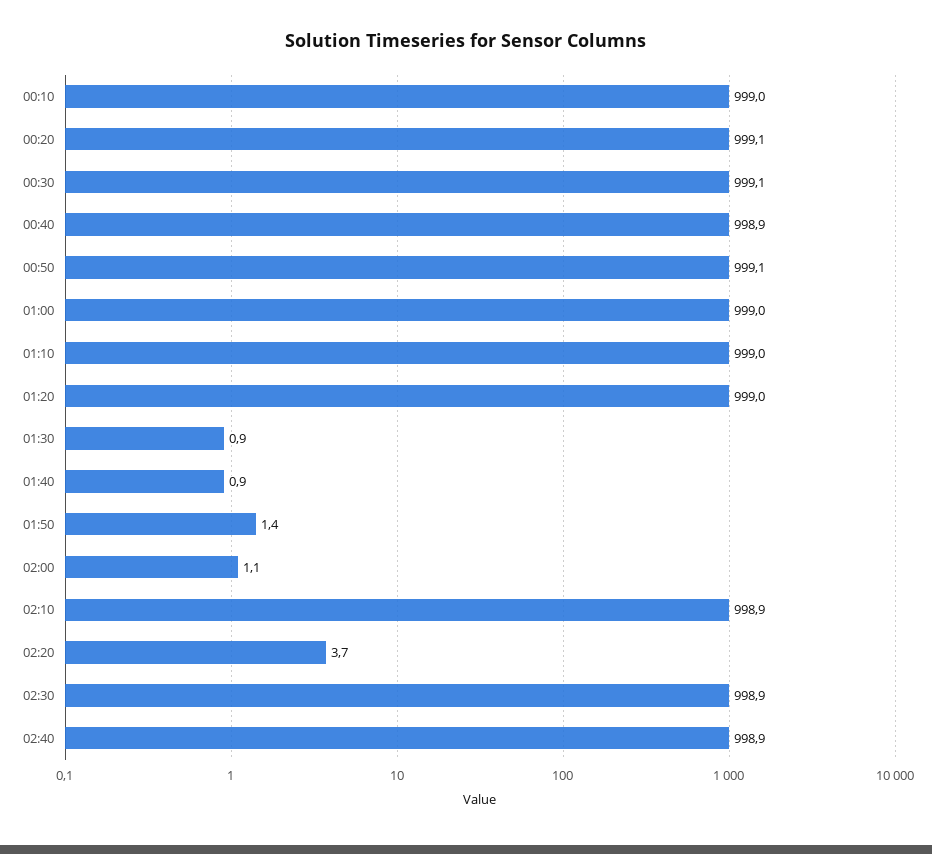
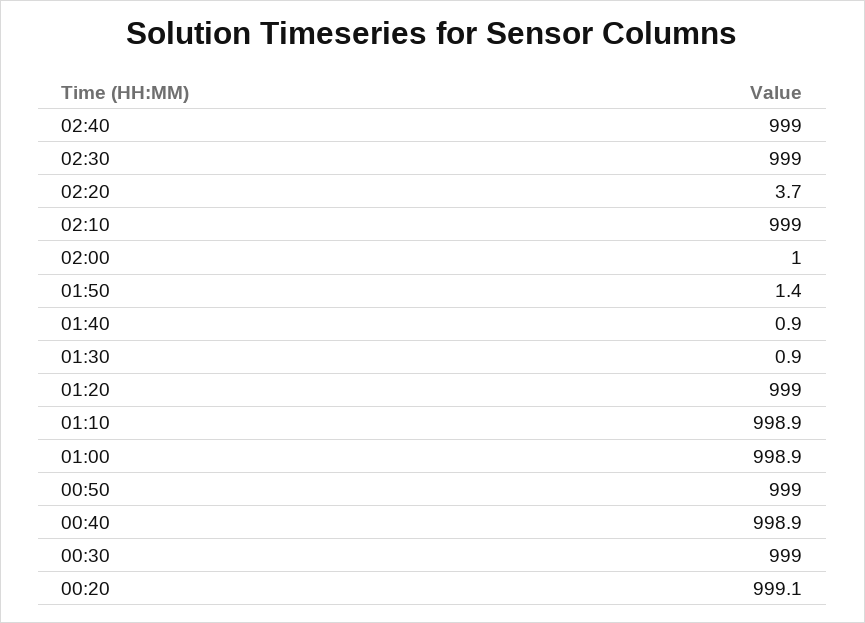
  {
-   "00:10": 999,
    "00:20": 999.1,
-   "00:30": 999.1,
+   "00:30": 999,
    "00:40": 998.9,
-   "00:50": 999.1,
+   "00:50": 999,
-   "01:00": 999,
+   "01:00": 998.9,
-   "01:10": 999,
+   "01:10": 998.9,
    "01:20": 999,
    "01:30": 0.9,
    "01:40": 0.9,
    "01:50": 1.4,
-   "02:00": 1.1,
+   "02:00": 1,
-   "02:10": 998.9,
+   "02:10": 999,
    "02:20": 3.7,
-   "02:30": 998.9,
+   "02:30": 999,
-   "02:40": 998.9
+   "02:40": 999
  }

